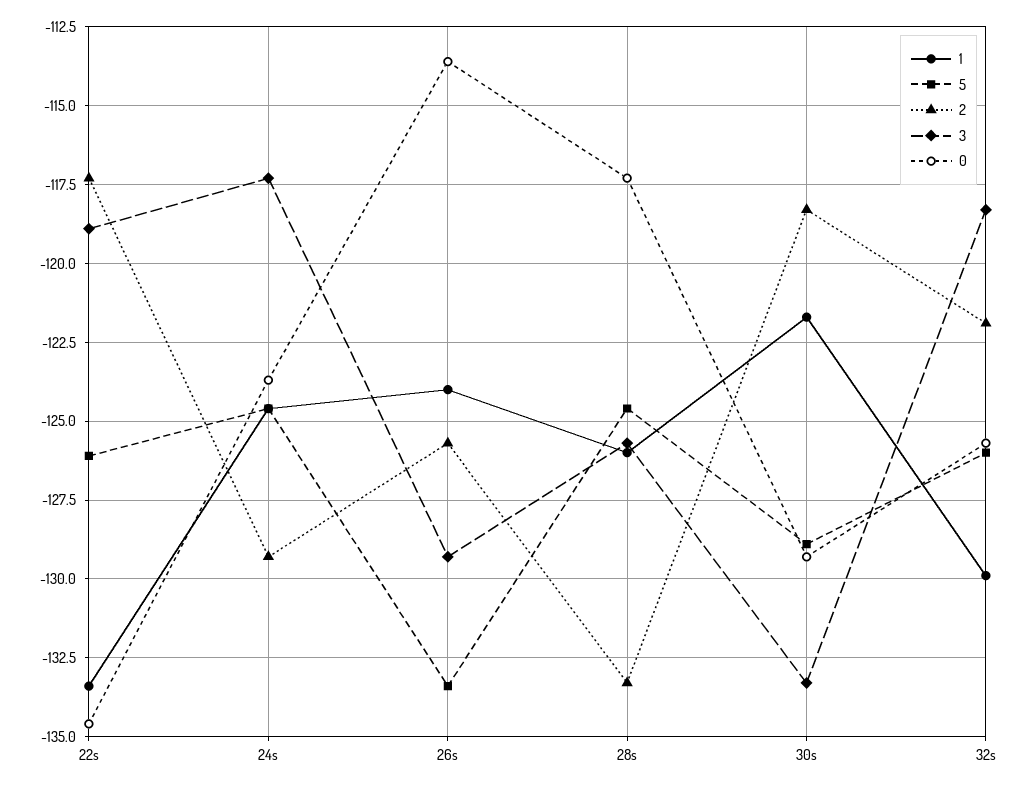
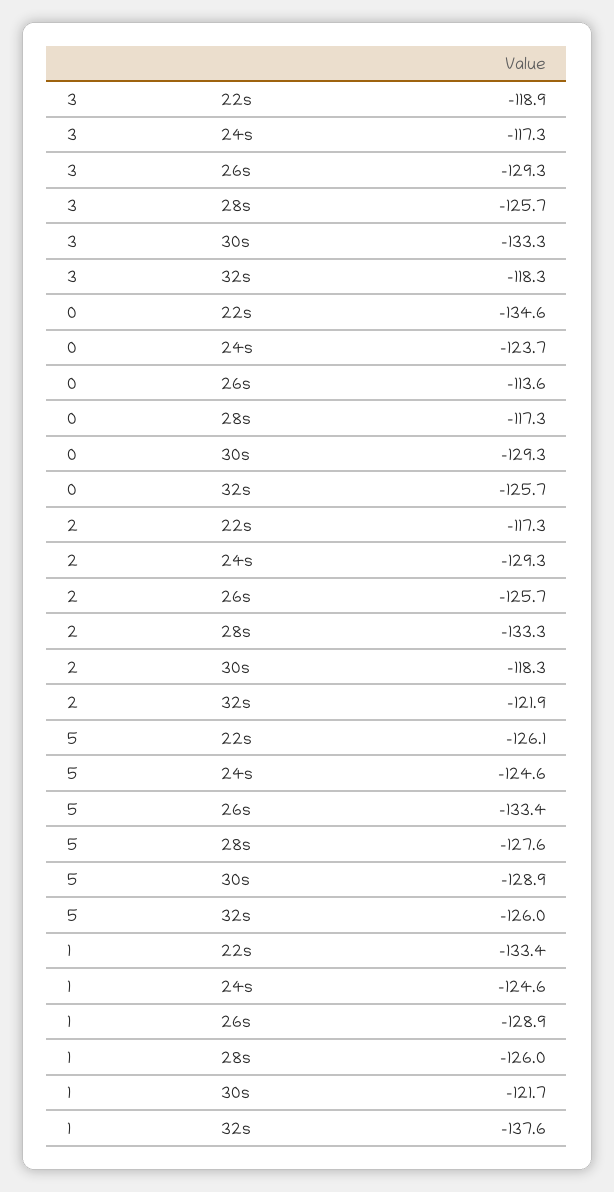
  {
    "1": {
      "22s": -133.4,
      "24s": -124.6,
-     "26s": -124,
+     "26s": -128.9,
      "28s": -126,
      "30s": -121.7,
-     "32s": -130
+     "32s": -137.6
    },
    "5": {
      "22s": -126.1,
      "24s": -124.6,
      "26s": -133.4,
-     "28s": -124.5,
+     "28s": -127.6,
      "30s": -128.9,
      "32s": -126
    },
    "2": {
      "22s": -117.3,
      "24s": -129.3,
      "26s": -125.7,
      "28s": -133.3,
      "30s": -118.3,
      "32s": -121.9
    },
    "3": {
      "22s": -118.9,
      "24s": -117.3,
      "26s": -129.3,
      "28s": -125.7,
      "30s": -133.3,
      "32s": -118.3
    },
    "0": {
      "22s": -134.6,
      "24s": -123.7,
      "26s": -113.6,
      "28s": -117.3,
      "30s": -129.3,
      "32s": -125.7
    }
  }

